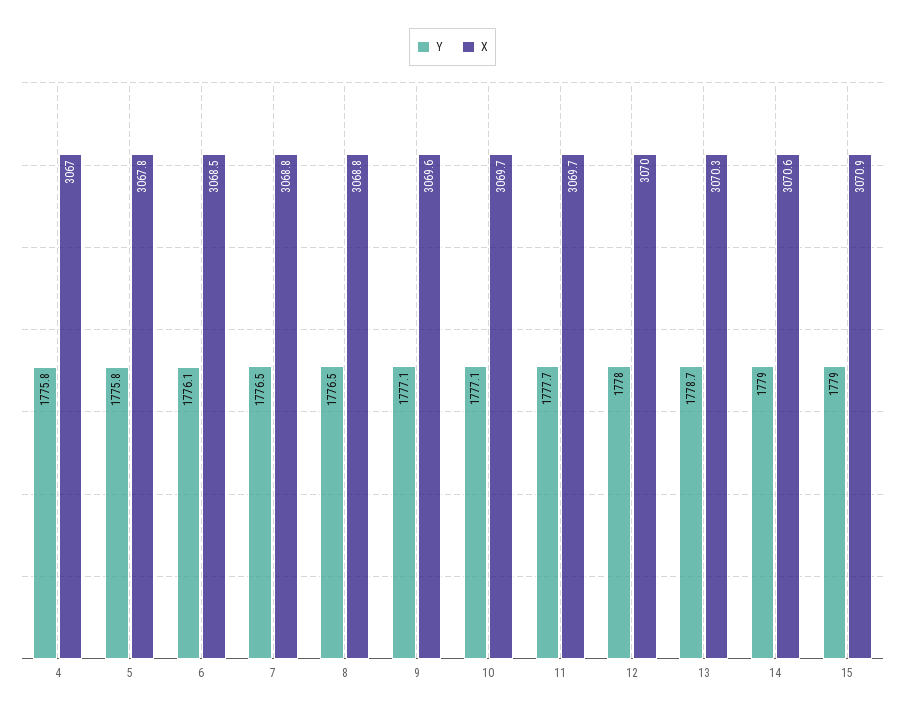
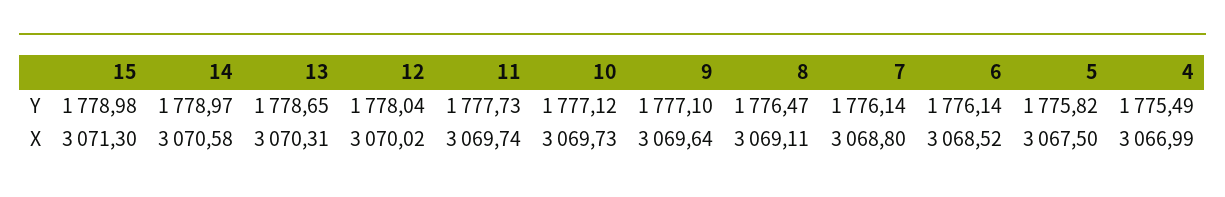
  {
    "Y": {
-     "4": 1775.8,
+     "4": 1775.49,
      "5": 1775.82,
      "6": 1776.14,
-     "7": 1776.5,
+     "7": 1776.14,
      "8": 1776.47,
      "9": 1777.1,
      "10": 1777.12,
      "11": 1777.73,
      "12": 1778.04,
      "13": 1778.65,
      "14": 1778.97,
      "15": 1778.98
    },
    "X": {
      "4": 3066.99,
-     "5": 3067.8,
+     "5": 3067.5,
      "6": 3068.52,
      "7": 3068.8,
-     "8": 3068.8,
+     "8": 3069.11,
      "9": 3069.64,
      "10": 3069.73,
      "11": 3069.74,
      "12": 3070.02,
      "13": 3070.31,
      "14": 3070.58,
-     "15": 3070.9
+     "15": 3071.3
    }
  }

